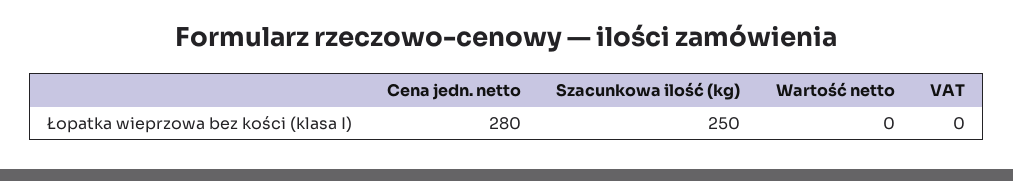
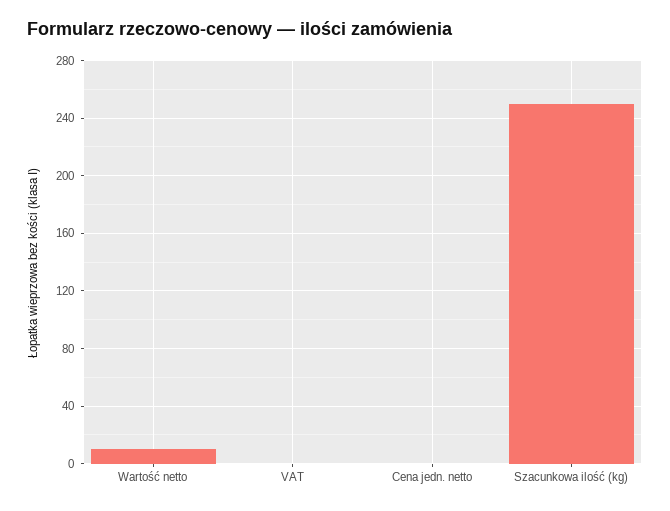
  {
-   "Cena jedn. netto": 280,
+   "Cena jedn. netto": 0,
    "Szacunkowa ilość (kg)": 250,
-   "Wartość netto": 0,
+   "Wartość netto": 10,
    "VAT": 0
  }

